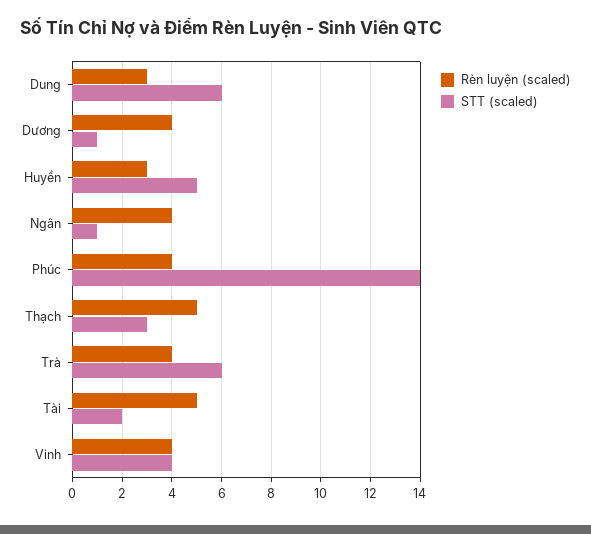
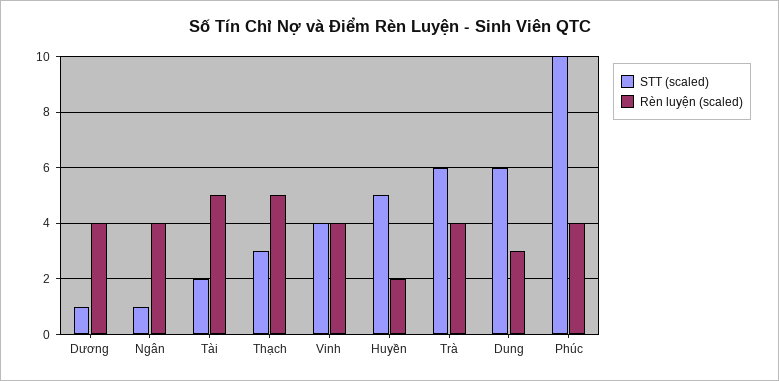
  {
    "Rèn luyện (scaled)": {
      "Dung": 3,
      "Dương": 4,
-     "Huyền": 3,
+     "Huyền": 2,
      "Ngân": 4,
      "Phúc": 4,
      "Thạch": 5,
      "Trà": 4,
      "Tài": 5,
      "Vinh": 4
    },
    "STT (scaled)": {
      "Dung": 6,
      "Dương": 1,
      "Huyền": 5,
      "Ngân": 1,
-     "Phúc": 14,
+     "Phúc": 10,
      "Thạch": 3,
      "Trà": 6,
      "Tài": 2,
      "Vinh": 4
    }
  }

